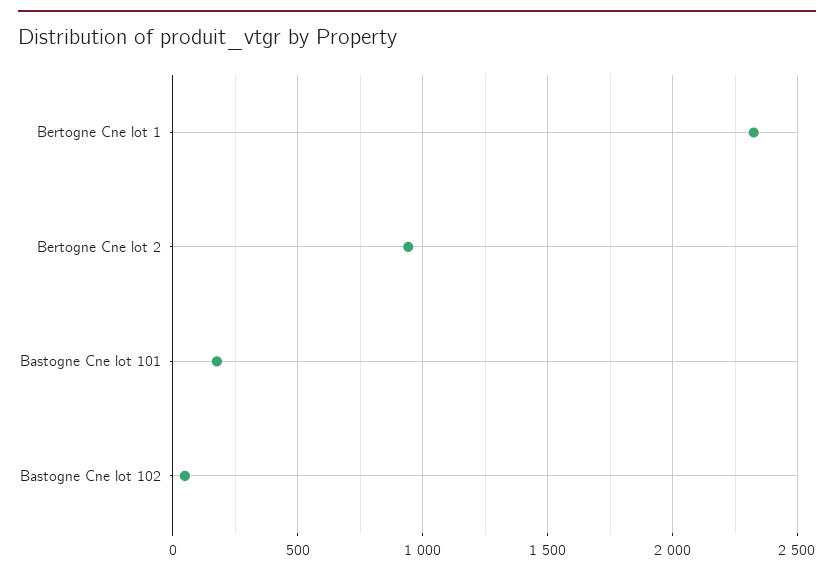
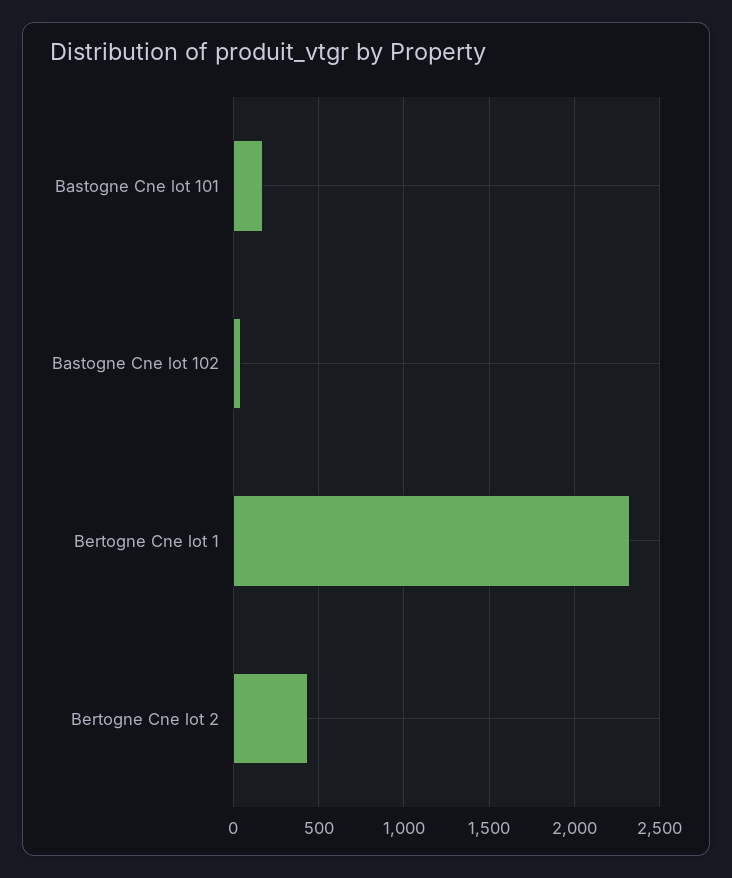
  {
    "Bertogne Cne lot 1": 2350,
-   "Bertogne Cne lot 2": 950,
+   "Bertogne Cne lot 2": 450,
    "Bastogne Cne lot 101": 200,
    "Bastogne Cne lot 102": 50
  }

